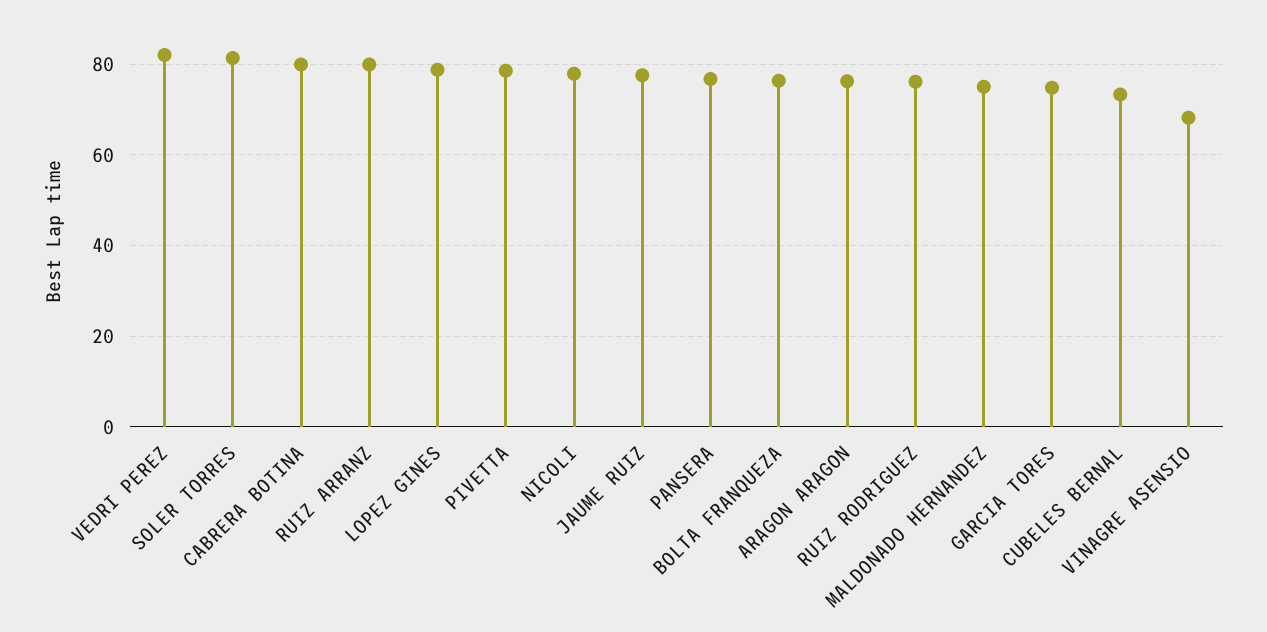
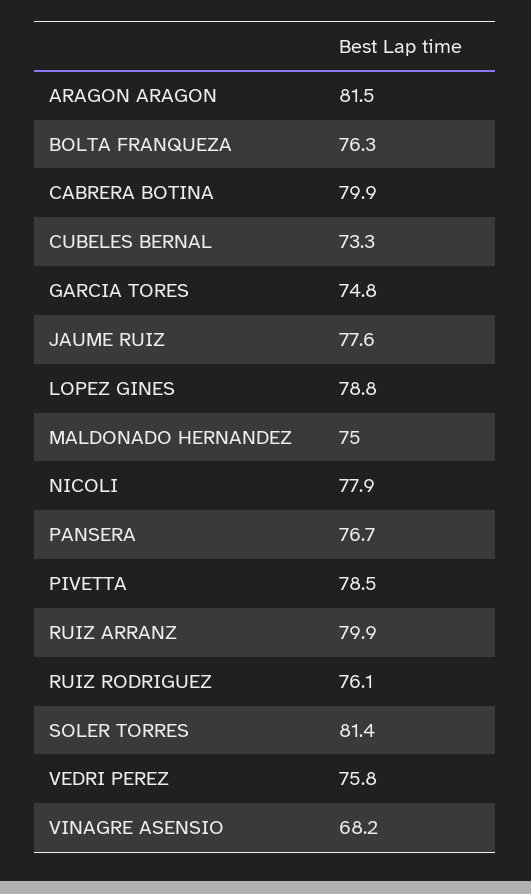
  {
-   "VEDRI PEREZ": 82,
+   "VEDRI PEREZ": 75.8,
    "SOLER TORRES": 81.4,
    "CABRERA BOTINA": 79.9,
    "RUIZ ARRANZ": 79.9,
    "LOPEZ GINES": 78.8,
    "PIVETTA": 78.5,
    "NICOLI": 77.9,
    "JAUME RUIZ": 77.6,
    "PANSERA": 76.7,
    "BOLTA FRANQUEZA": 76.3,
-   "ARAGON ARAGON": 76,
+   "ARAGON ARAGON": 81.5,
    "RUIZ RODRIGUEZ": 76.1,
    "MALDONADO HERNANDEZ": 75,
    "GARCIA TORES": 74.8,
    "CUBELES BERNAL": 73.3,
    "VINAGRE ASENSIO": 68.2
  }

